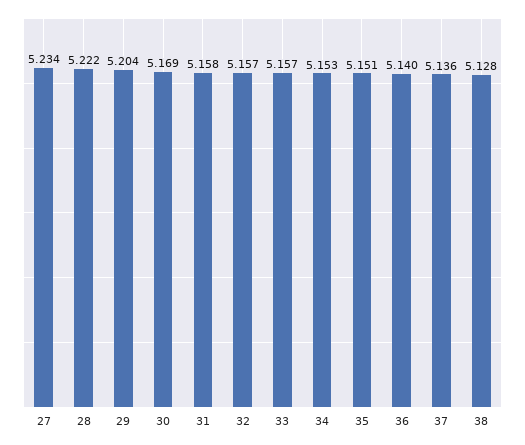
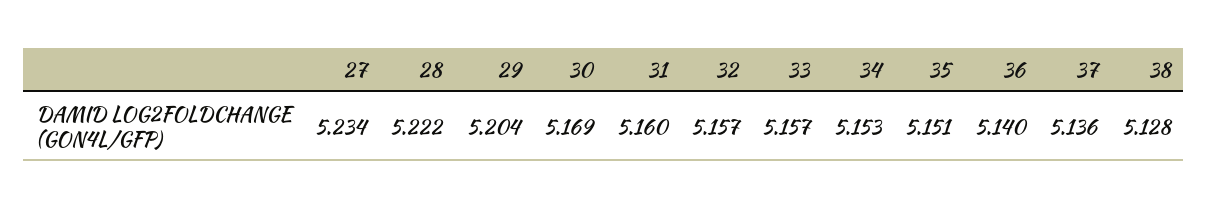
  {
    "27": 5.234,
    "28": 5.222,
    "29": 5.204,
    "30": 5.169,
-   "31": 5.158,
+   "31": 5.16,
    "32": 5.157,
    "33": 5.157,
    "34": 5.153,
    "35": 5.151,
    "36": 5.14,
    "37": 5.136,
    "38": 5.128
  }

